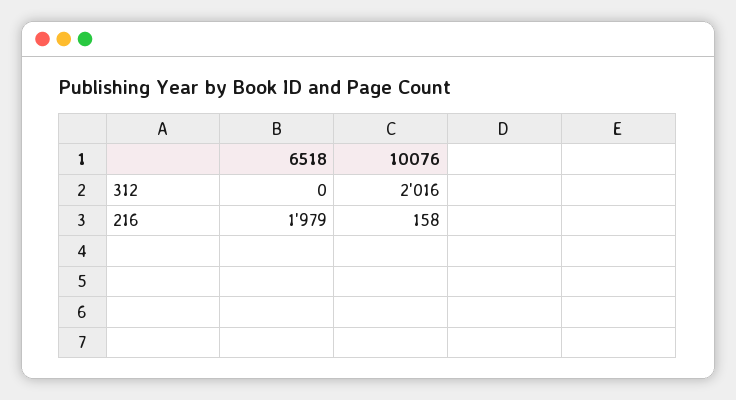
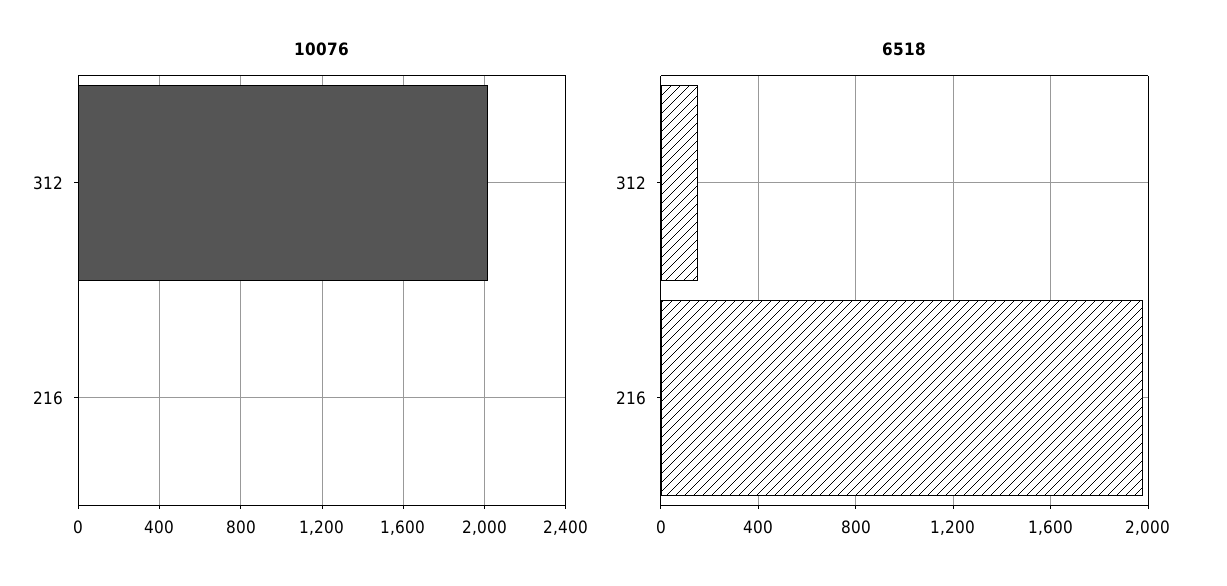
  {
    "6518": {
-     "312": 0,
+     "312": 150,
      "216": 1979
    },
    "10076": {
      "312": 2016,
-     "216": 158
+     "216": 0
    }
  }

